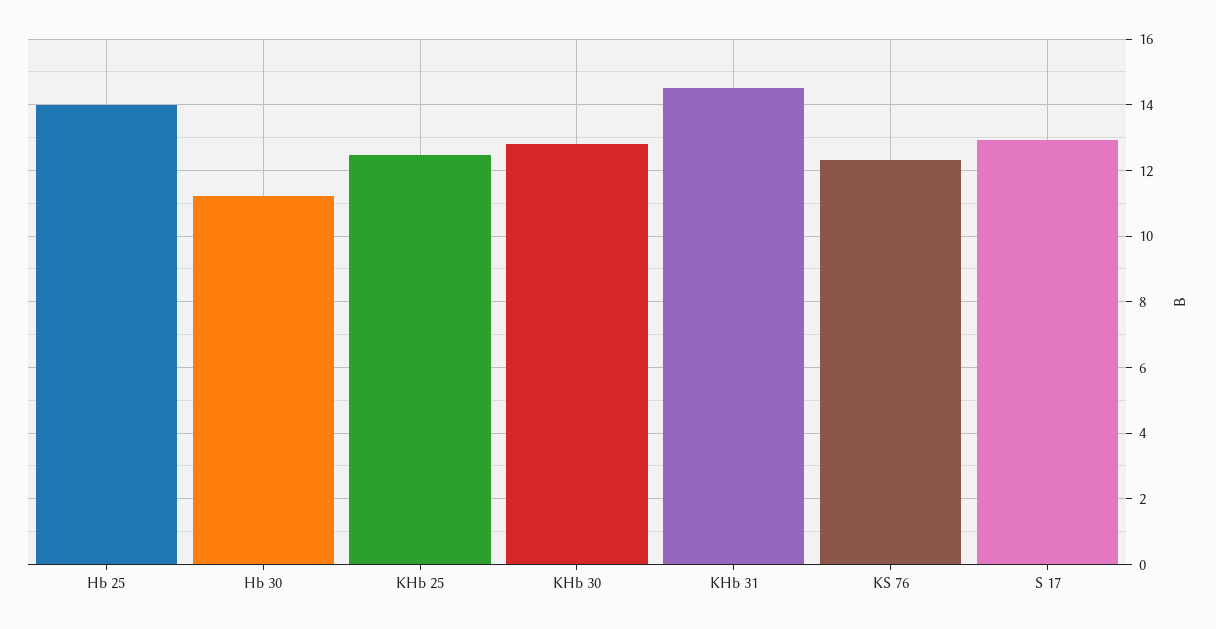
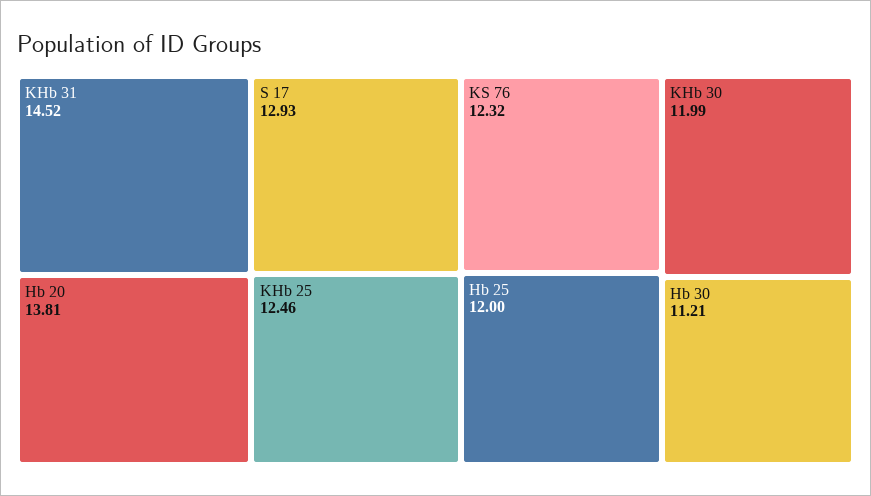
  {
-   "Hb 25": 14,
+   "Hb 25": 12,
    "Hb 30": 11.21,
    "KHb 25": 12.46,
-   "KHb 30": 12.8,
+   "KHb 30": 11.99,
    "KHb 31": 14.52,
    "KS 76": 12.32,
-   "S 17": 12.93
+   "S 17": 12.93,
+   "Hb 20": 13.81
  }

